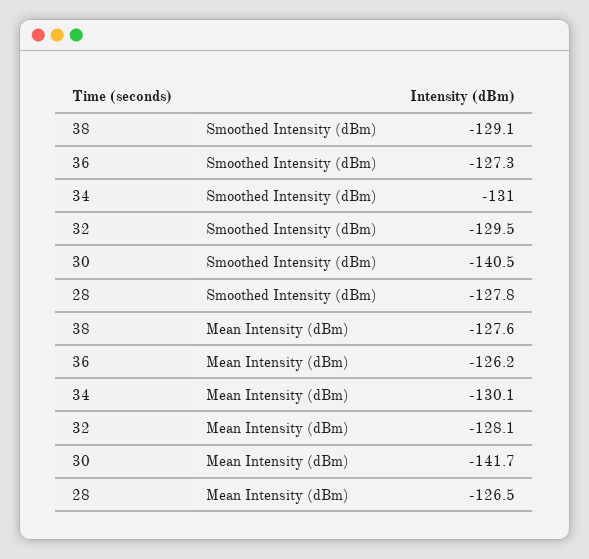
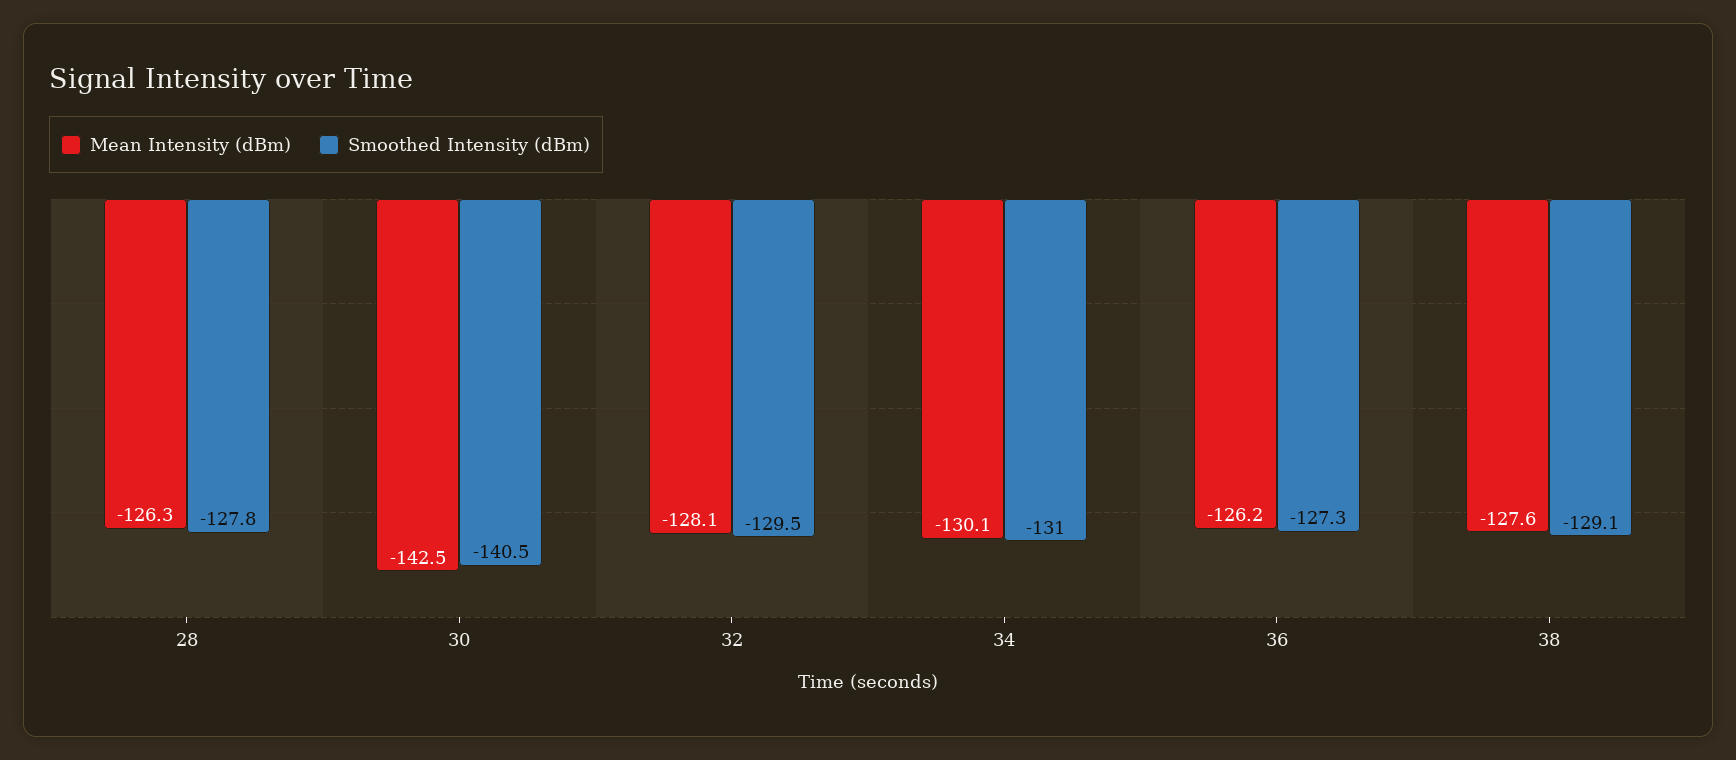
  {
    "Smoothed Intensity (dBm)": {
      "38": -129.1,
      "36": -127.3,
      "34": -131,
      "32": -129.5,
      "30": -140.5,
      "28": -127.8
    },
    "Mean Intensity (dBm)": {
      "38": -127.6,
      "36": -126.2,
      "34": -130.1,
      "32": -128.1,
-     "30": -141.7,
+     "30": -142.5,
-     "28": -126.5
+     "28": -126.3
    }
  }

